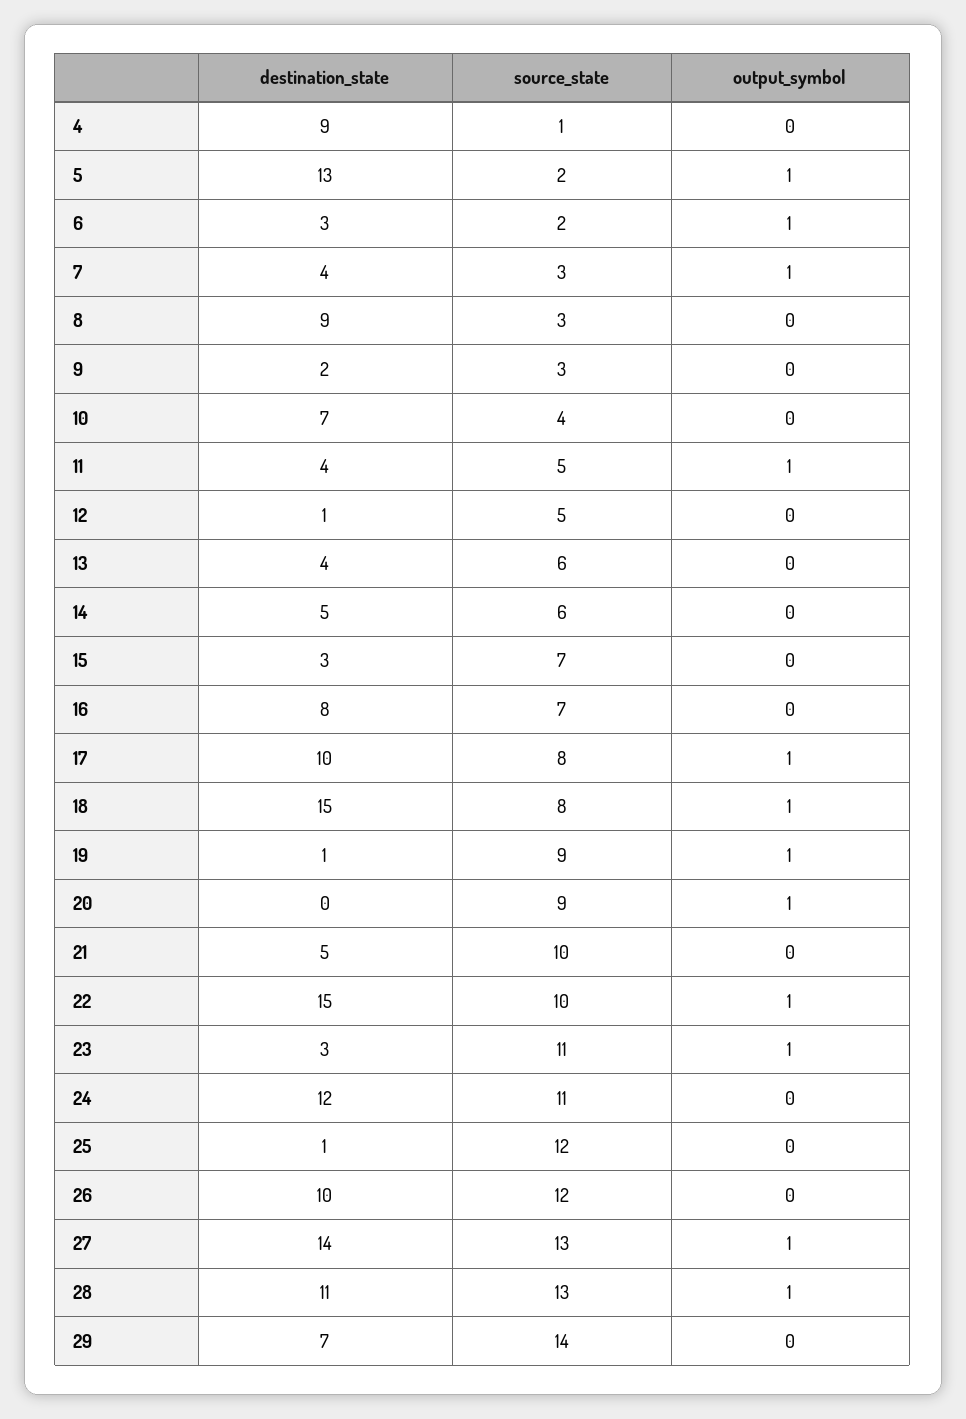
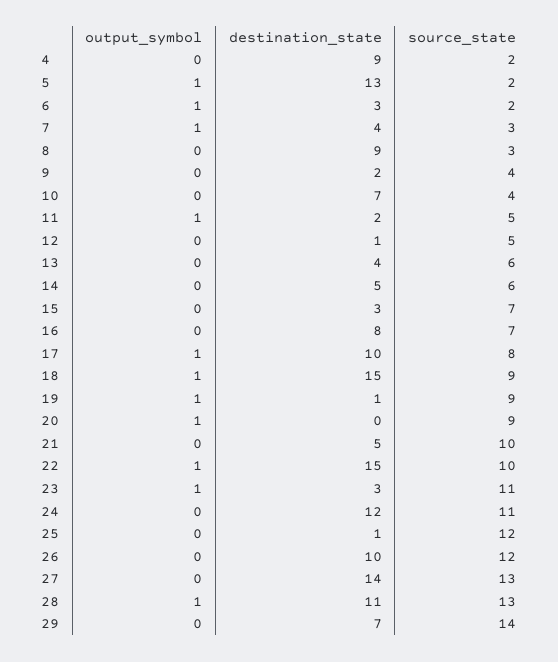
  {
    "destination_state": {
      "4": 9,
      "5": 13,
      "6": 3,
      "7": 4,
      "8": 9,
      "9": 2,
      "10": 7,
-     "11": 4,
+     "11": 2,
      "12": 1,
      "13": 4,
      "14": 5,
      "15": 3,
      "16": 8,
      "17": 10,
      "18": 15,
      "19": 1,
      "20": 0,
      "21": 5,
      "22": 15,
      "23": 3,
      "24": 12,
      "25": 1,
      "26": 10,
      "27": 14,
      "28": 11,
      "29": 7
    },
    "source_state": {
-     "4": 1,
+     "4": 2,
      "5": 2,
      "6": 2,
      "7": 3,
      "8": 3,
-     "9": 3,
+     "9": 4,
      "10": 4,
      "11": 5,
      "12": 5,
      "13": 6,
      "14": 6,
      "15": 7,
      "16": 7,
      "17": 8,
-     "18": 8,
+     "18": 9,
      "19": 9,
      "20": 9,
      "21": 10,
      "22": 10,
      "23": 11,
      "24": 11,
      "25": 12,
      "26": 12,
      "27": 13,
      "28": 13,
      "29": 14
    },
    "output_symbol": {
      "4": 0,
      "5": 1,
      "6": 1,
      "7": 1,
      "8": 0,
      "9": 0,
      "10": 0,
      "11": 1,
      "12": 0,
      "13": 0,
      "14": 0,
      "15": 0,
      "16": 0,
      "17": 1,
      "18": 1,
      "19": 1,
      "20": 1,
      "21": 0,
      "22": 1,
      "23": 1,
      "24": 0,
      "25": 0,
      "26": 0,
-     "27": 1,
+     "27": 0,
      "28": 1,
      "29": 0
    }
  }

